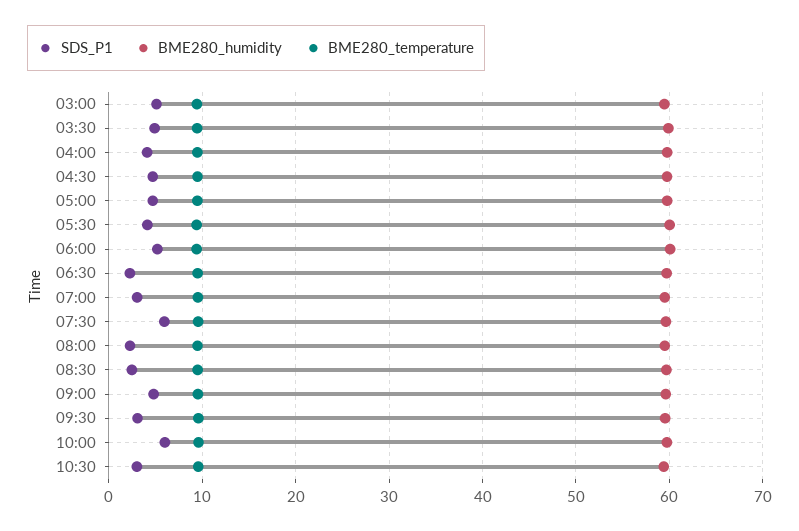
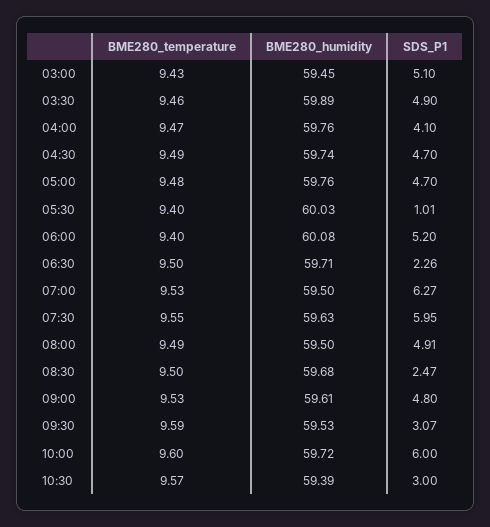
  {
    "SDS_P1": {
      "03:00": 5.1,
      "03:30": 4.9,
      "04:00": 4.1,
      "04:30": 4.7,
      "05:00": 4.7,
-     "05:30": 4,
+     "05:30": 1.01,
      "06:00": 5.2,
      "06:30": 2.26,
-     "07:00": 3,
+     "07:00": 6.27,
      "07:30": 5.95,
-     "08:00": 2,
+     "08:00": 4.91,
      "08:30": 2.47,
      "09:00": 4.8,
      "09:30": 3.07,
      "10:00": 6,
      "10:30": 3
    },
    "BME280_humidity": {
      "03:00": 59.45,
      "03:30": 59.89,
      "04:00": 59.76,
      "04:30": 59.74,
      "05:00": 59.76,
      "05:30": 60.03,
      "06:00": 60.08,
      "06:30": 59.71,
      "07:00": 59.5,
      "07:30": 59.63,
      "08:00": 59.5,
      "08:30": 59.68,
      "09:00": 59.61,
      "09:30": 59.53,
      "10:00": 59.72,
      "10:30": 59.39
    },
    "BME280_temperature": {
      "03:00": 9.43,
      "03:30": 9.46,
      "04:00": 9.47,
      "04:30": 9.49,
      "05:00": 9.48,
      "05:30": 9.4,
      "06:00": 9.4,
      "06:30": 9.5,
      "07:00": 9.53,
      "07:30": 9.55,
      "08:00": 9.49,
      "08:30": 9.5,
      "09:00": 9.53,
      "09:30": 9.59,
      "10:00": 9.6,
      "10:30": 9.57
    }
  }

